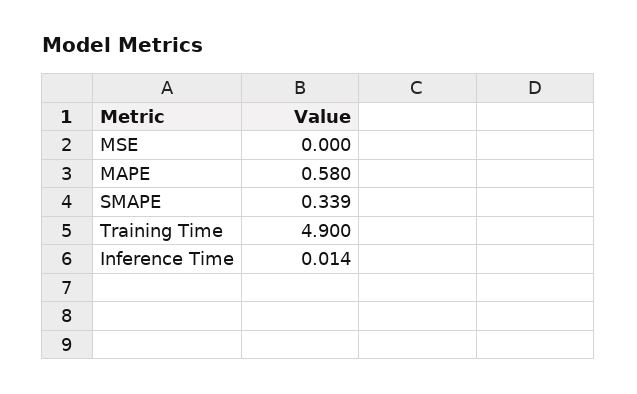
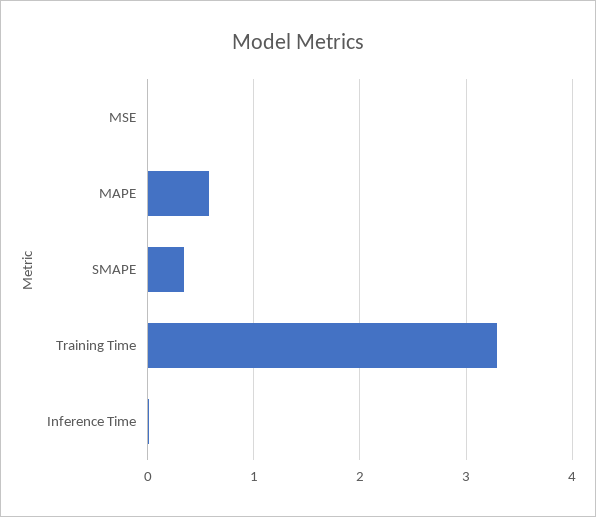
  {
    "MSE": 0,
    "MAPE": 0.58,
    "SMAPE": 0.339,
-   "Training Time": 4.9,
+   "Training Time": 3.3,
    "Inference Time": 0.014
  }

